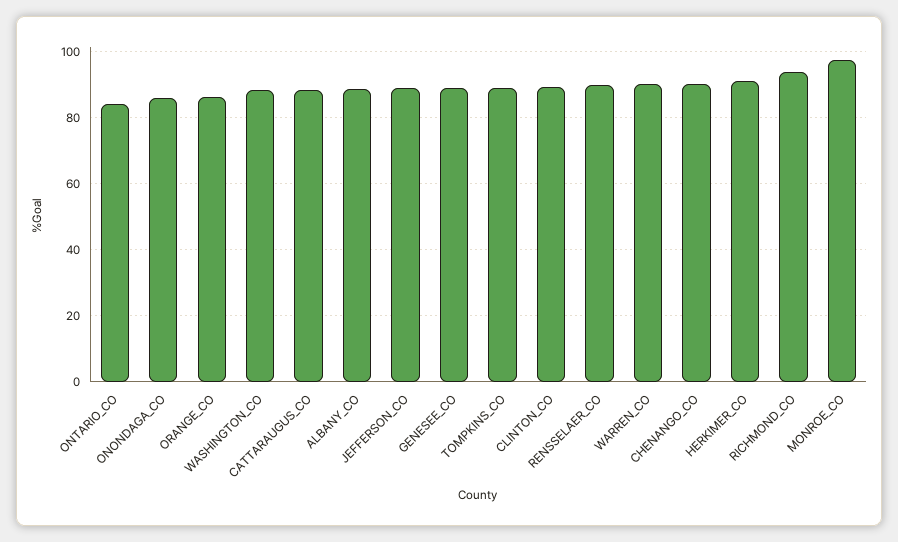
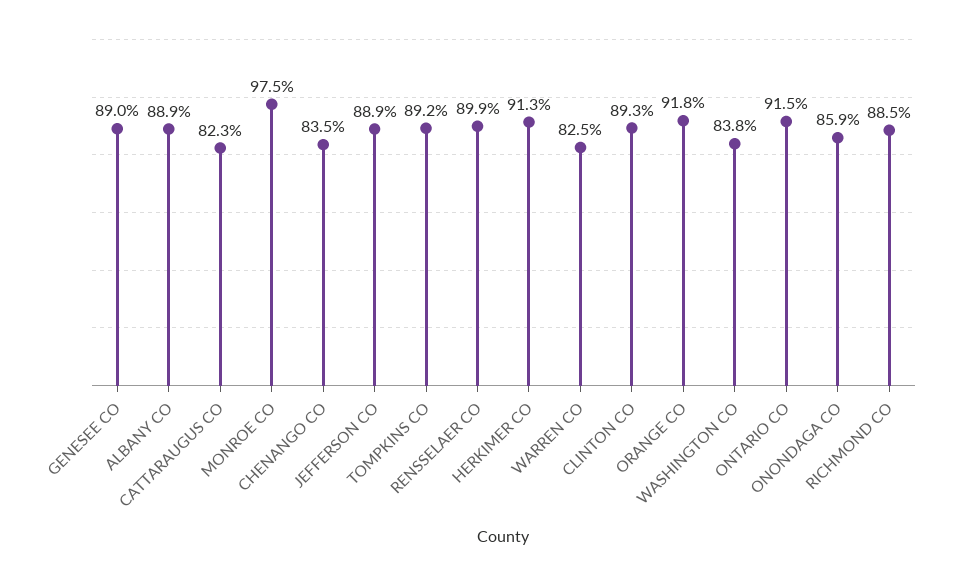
  {
-   "ONTARIO_CO": 84,
+   "ONTARIO_CO": 91.5,
    "ONONDAGA_CO": 85.9,
-   "ORANGE_CO": 86,
+   "ORANGE_CO": 91.8,
-   "WASHINGTON_CO": 88,
+   "WASHINGTON_CO": 83.8,
-   "CATTARAUGUS_CO": 88,
+   "CATTARAUGUS_CO": 82.3,
    "ALBANY_CO": 88.9,
    "JEFFERSON_CO": 88.9,
    "GENESEE_CO": 89,
    "TOMPKINS_CO": 89.2,
    "CLINTON_CO": 89.3,
    "RENSSELAER_CO": 89.9,
-   "WARREN_CO": 90,
+   "WARREN_CO": 82.5,
-   "CHENANGO_CO": 90,
+   "CHENANGO_CO": 83.5,
    "HERKIMER_CO": 91.3,
-   "RICHMOND_CO": 94,
+   "RICHMOND_CO": 88.5,
    "MONROE_CO": 97.5
  }

